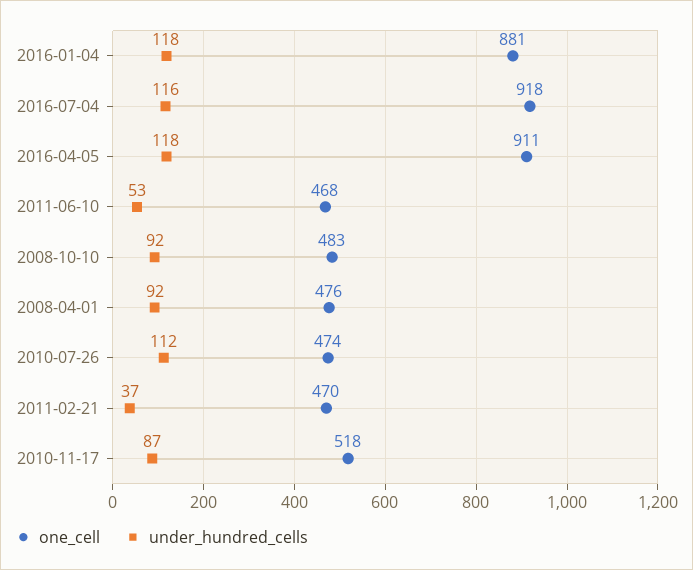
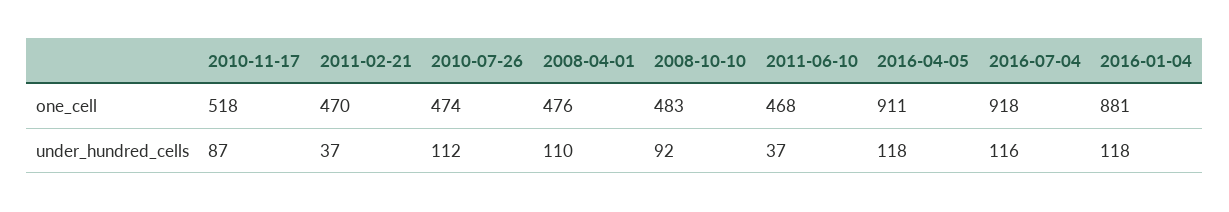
  {
    "one_cell": {
      "2016-01-04": 881,
      "2016-07-04": 918,
      "2016-04-05": 911,
      "2011-06-10": 468,
      "2008-10-10": 483,
      "2008-04-01": 476,
      "2010-07-26": 474,
      "2011-02-21": 470,
      "2010-11-17": 518
    },
    "under_hundred_cells": {
      "2016-01-04": 118,
      "2016-07-04": 116,
      "2016-04-05": 118,
-     "2011-06-10": 53,
+     "2011-06-10": 37,
      "2008-10-10": 92,
-     "2008-04-01": 92,
+     "2008-04-01": 110,
      "2010-07-26": 112,
      "2011-02-21": 37,
      "2010-11-17": 87
    }
  }

